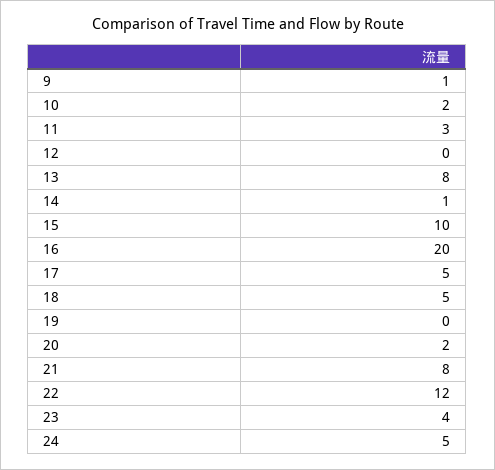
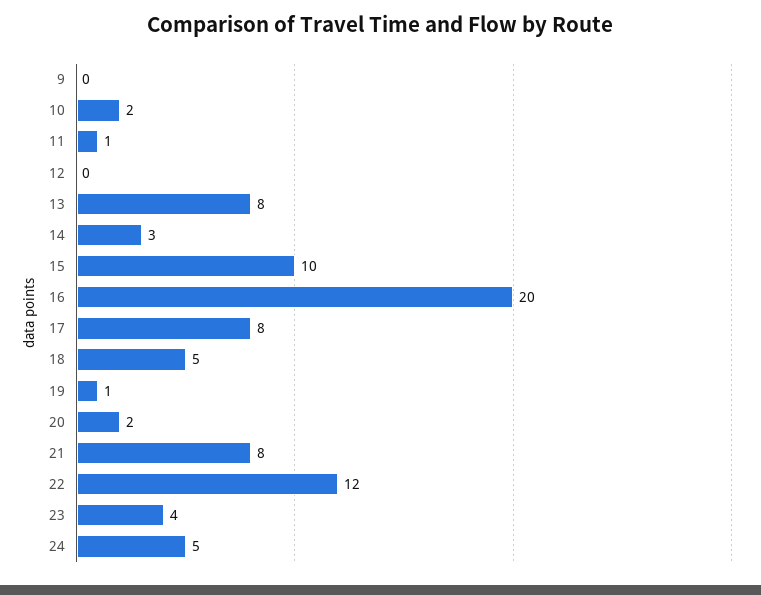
  {
-   "9": 1,
+   "9": 0,
    "10": 2,
-   "11": 3,
+   "11": 1,
    "12": 0,
    "13": 8,
-   "14": 1,
+   "14": 3,
    "15": 10,
    "16": 20,
-   "17": 5,
+   "17": 8,
    "18": 5,
-   "19": 0,
+   "19": 1,
    "20": 2,
    "21": 8,
    "22": 12,
    "23": 4,
    "24": 5
  }

